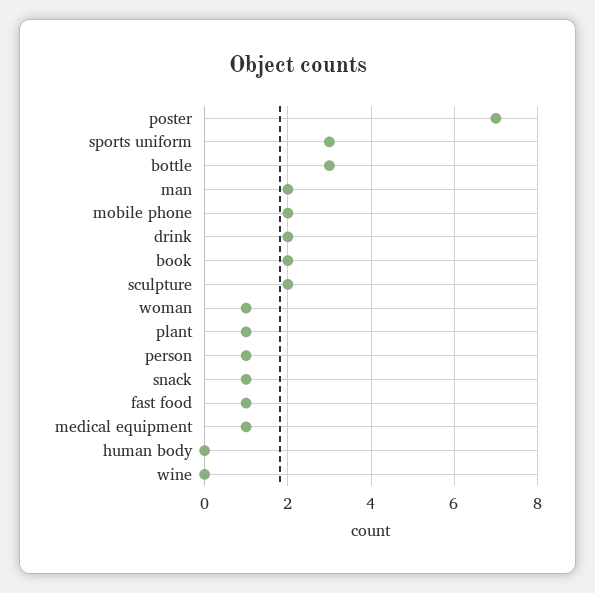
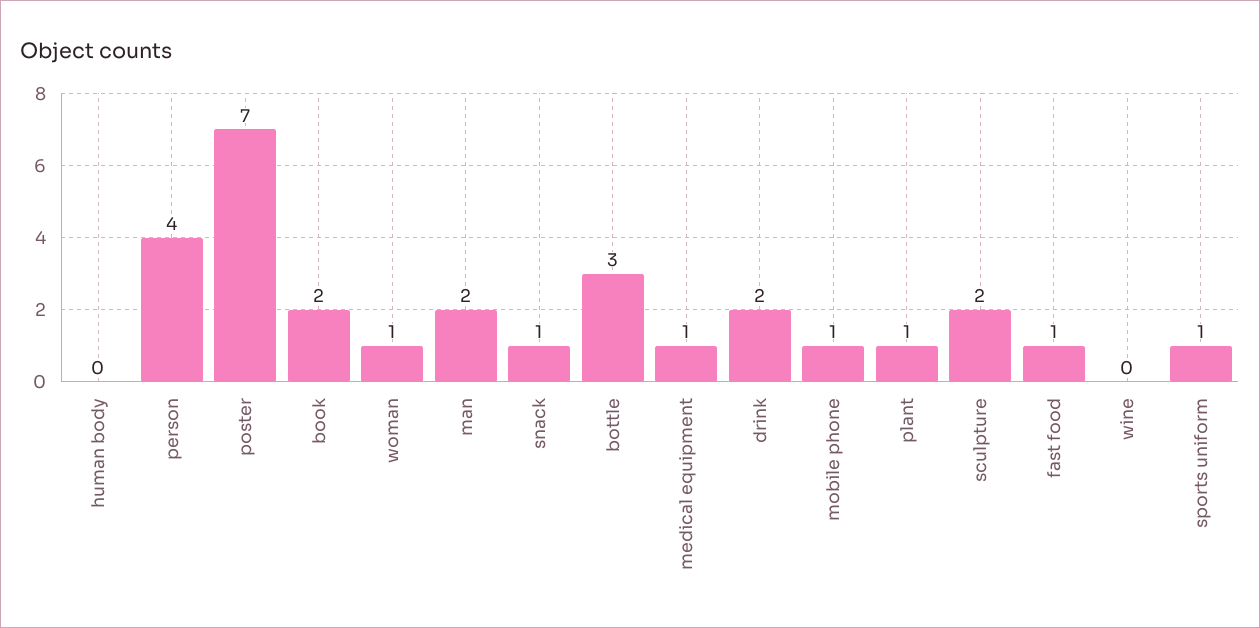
  {
    "poster": 7,
-   "sports uniform": 3,
+   "sports uniform": 1,
    "bottle": 3,
    "man": 2,
-   "mobile phone": 2,
+   "mobile phone": 1,
    "drink": 2,
    "book": 2,
    "sculpture": 2,
    "woman": 1,
    "plant": 1,
-   "person": 1,
+   "person": 4,
    "snack": 1,
    "fast food": 1,
    "medical equipment": 1,
    "human body": 0,
    "wine": 0
  }

